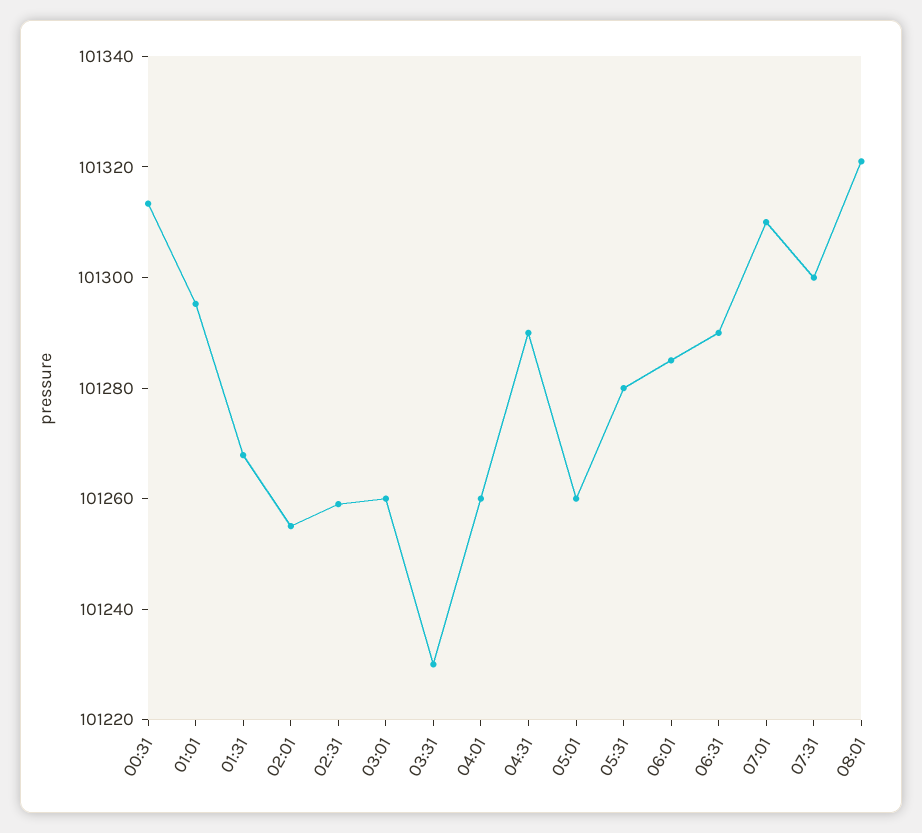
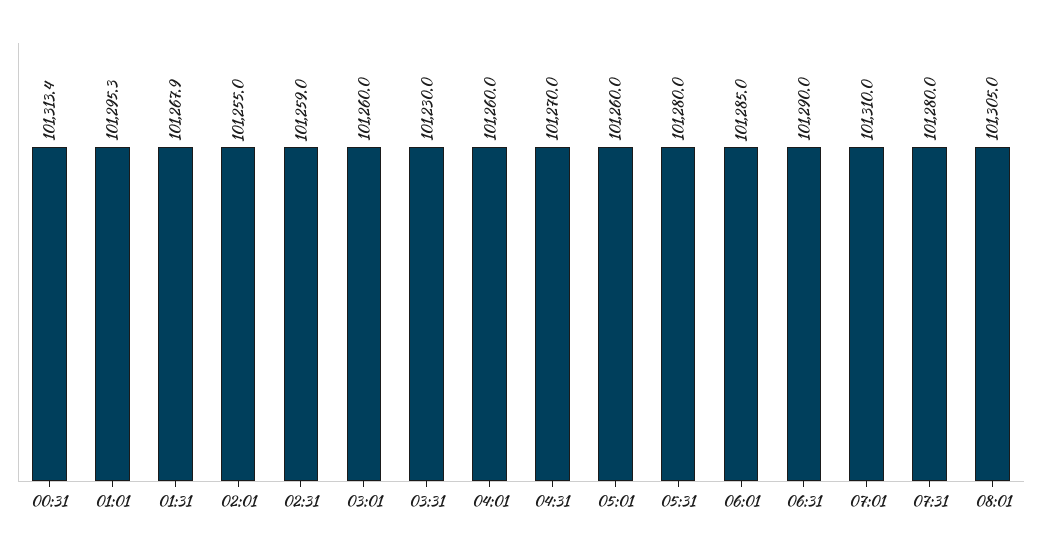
  {
    "00:31": 101313.4,
    "01:01": 101295.3,
    "01:31": 101267.9,
    "02:01": 101255,
    "02:31": 101259,
    "03:01": 101260,
    "03:31": 101230,
    "04:01": 101260,
-   "04:31": 101290,
+   "04:31": 101270,
    "05:01": 101260,
    "05:31": 101280,
    "06:01": 101285,
    "06:31": 101290,
    "07:01": 101310,
-   "07:31": 101300,
+   "07:31": 101280,
-   "08:01": 101320
+   "08:01": 101305
  }

